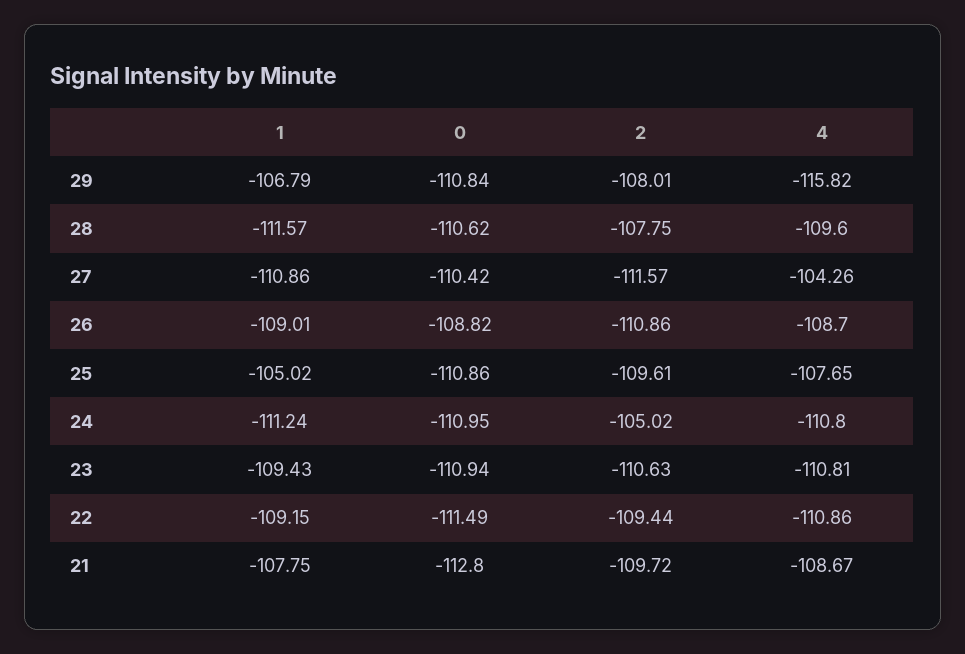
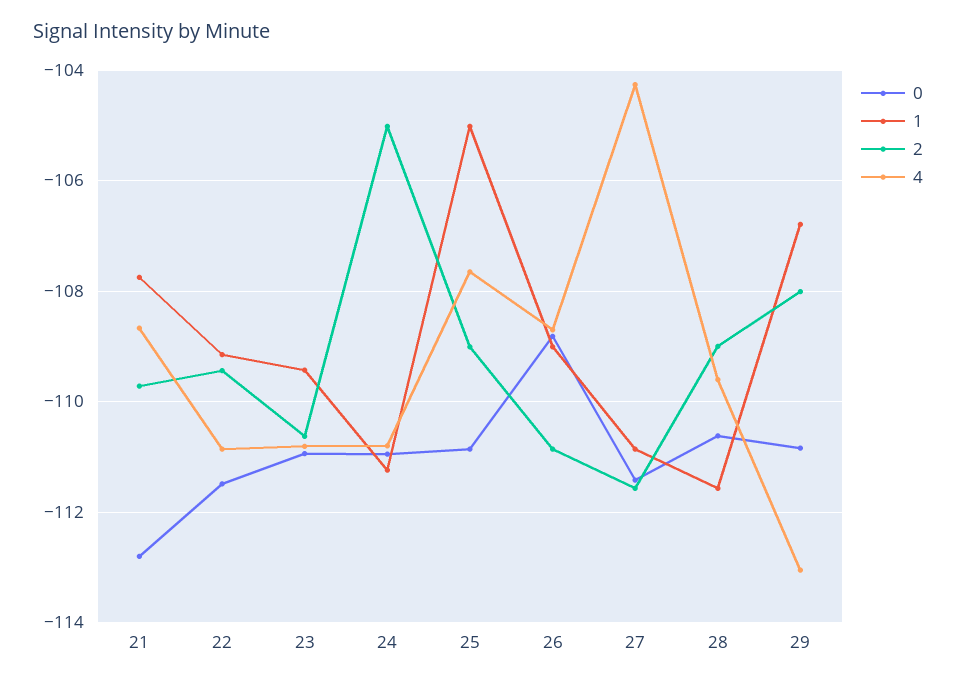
  {
    "1": {
      "29": -106.79,
      "28": -111.57,
      "27": -110.86,
      "26": -109.01,
      "25": -105.02,
      "24": -111.24,
      "23": -109.43,
      "22": -109.15,
      "21": -107.75
    },
    "0": {
      "29": -110.84,
      "28": -110.62,
-     "27": -110.42,
+     "27": -111.4,
      "26": -108.82,
      "25": -110.86,
      "24": -110.95,
      "23": -110.94,
      "22": -111.49,
      "21": -112.8
    },
    "2": {
      "29": -108.01,
-     "28": -107.75,
+     "28": -109,
      "27": -111.57,
      "26": -110.86,
-     "25": -109.61,
+     "25": -109,
      "24": -105.02,
      "23": -110.63,
      "22": -109.44,
      "21": -109.72
    },
    "4": {
-     "29": -115.82,
+     "29": -113,
      "28": -109.6,
      "27": -104.26,
      "26": -108.7,
      "25": -107.65,
      "24": -110.8,
      "23": -110.81,
      "22": -110.86,
      "21": -108.67
    }
  }

